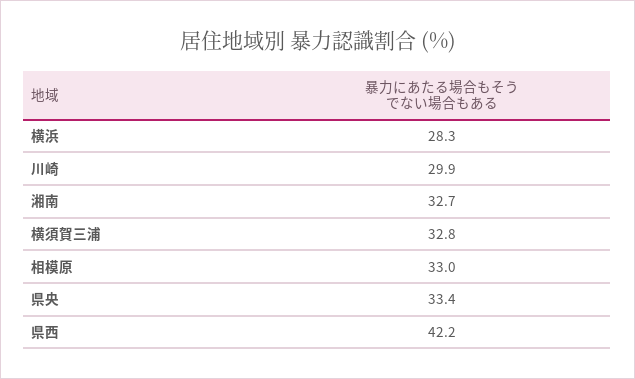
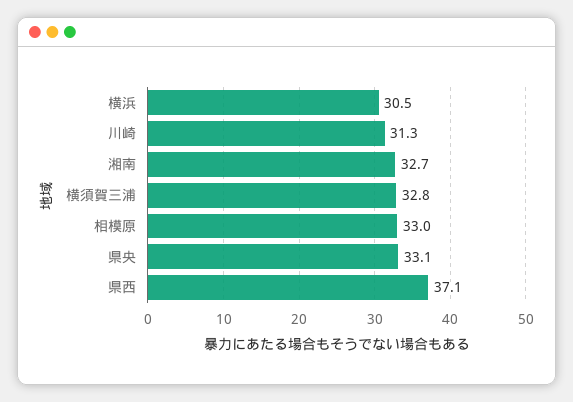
  {
-   "横浜": 28.3,
+   "横浜": 30.5,
-   "川崎": 29.9,
+   "川崎": 31.3,
    "湘南": 32.7,
    "横須賀三浦": 32.8,
    "相模原": 33,
-   "県央": 33.4,
+   "県央": 33.1,
-   "県西": 42.2
+   "県西": 37.1
  }

